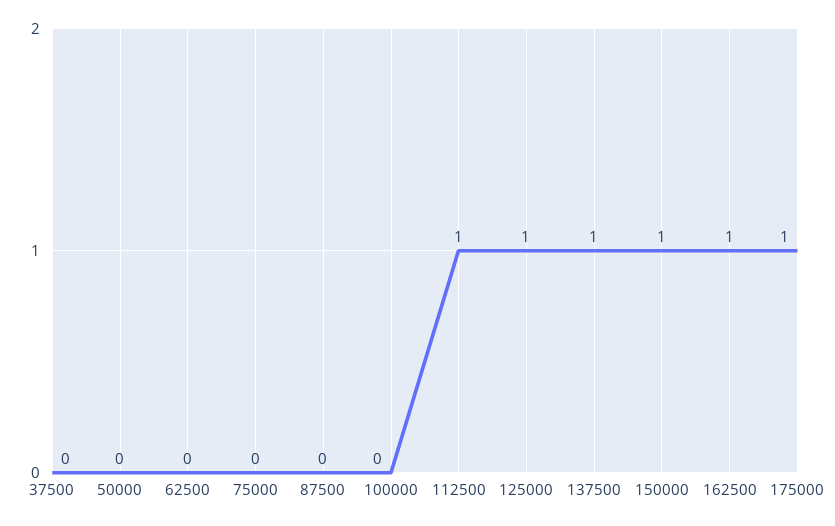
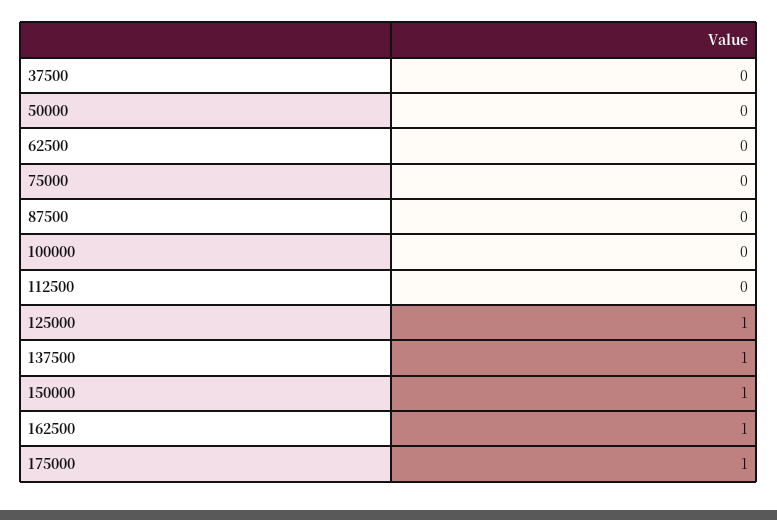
  {
    "37500": 0,
    "50000": 0,
    "62500": 0,
    "75000": 0,
    "87500": 0,
    "100000": 0,
-   "112500": 1,
+   "112500": 0,
    "125000": 1,
    "137500": 1,
    "150000": 1,
    "162500": 1,
    "175000": 1
  }

